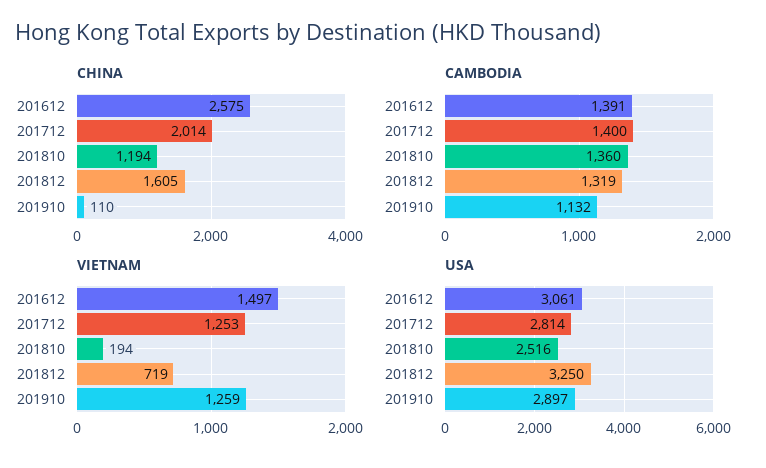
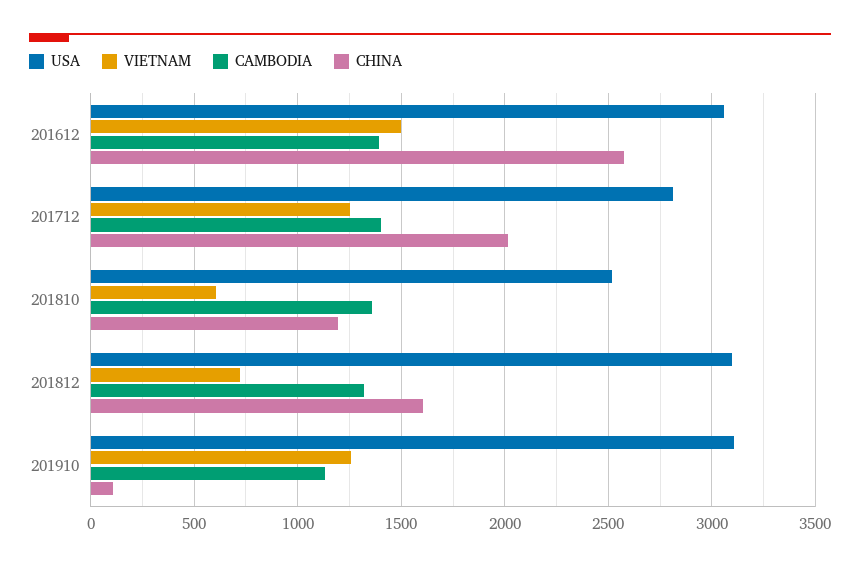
  {
    "CHINA": {
      "201612": 2575,
      "201712": 2014,
      "201810": 1194,
      "201812": 1605,
      "201910": 110
    },
    "CAMBODIA": {
      "201612": 1391,
      "201712": 1400,
      "201810": 1360,
      "201812": 1319,
      "201910": 1132
    },
    "VIETNAM": {
      "201612": 1497,
      "201712": 1253,
-     "201810": 194,
+     "201810": 600,
      "201812": 719,
      "201910": 1259
    },
    "USA": {
      "201612": 3061,
      "201712": 2814,
      "201810": 2516,
-     "201812": 3250,
+     "201812": 3100,
-     "201910": 2897
+     "201910": 3100
    }
  }

